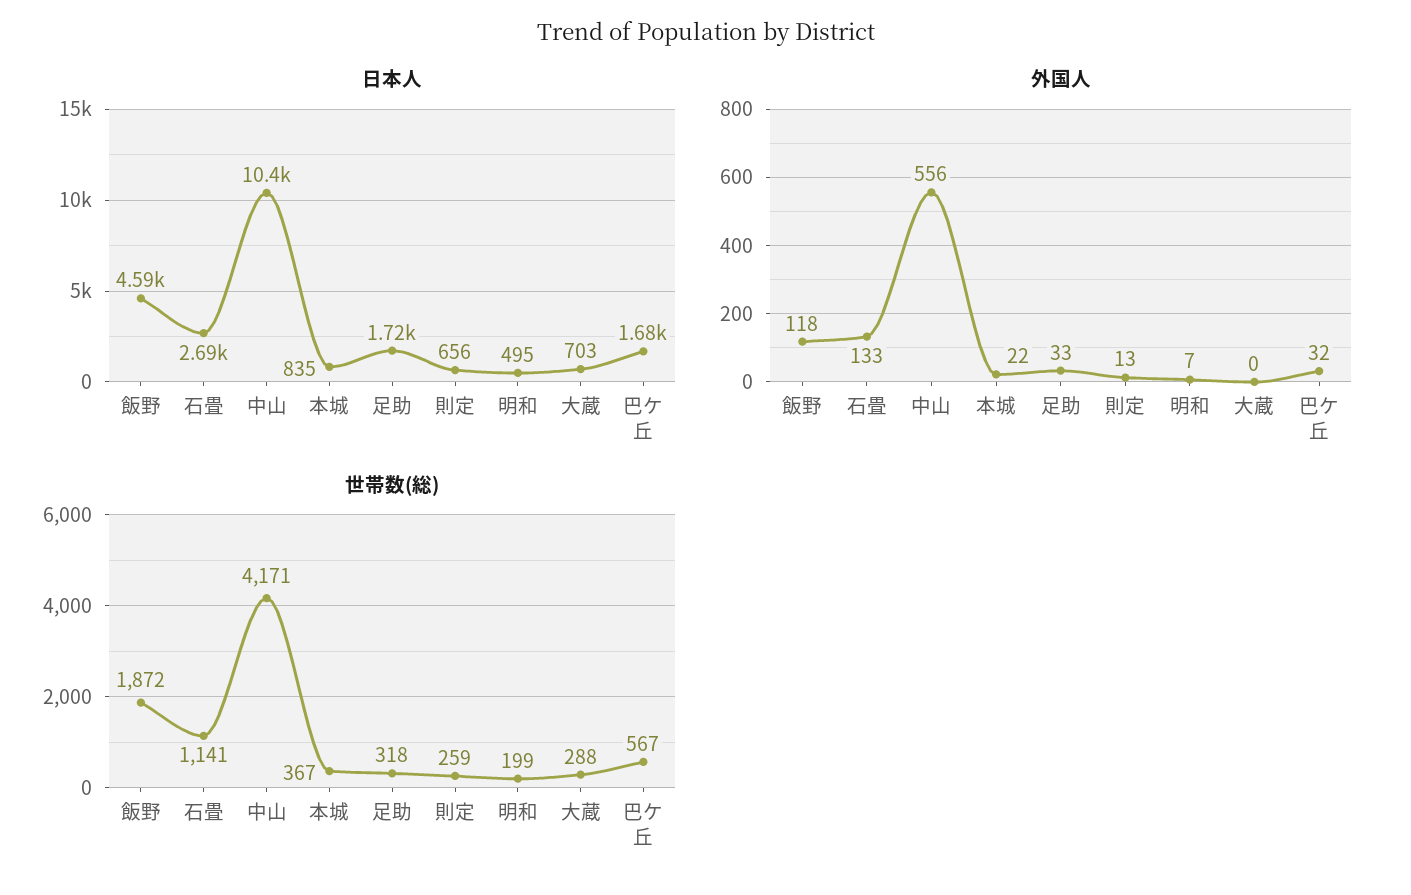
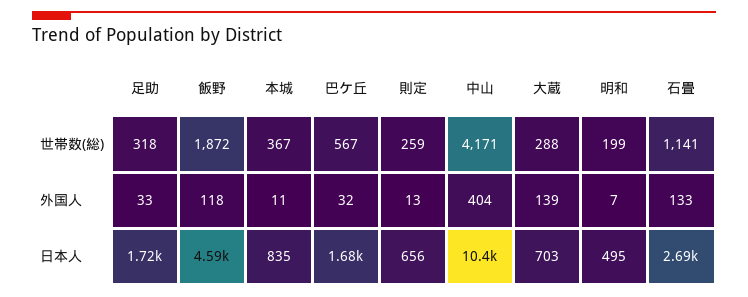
  {
    "日本人": {
      "飯野": 4590,
      "石畳": 2690,
      "中山": 10400,
      "本城": 835,
      "足助": 1720,
      "則定": 656,
      "明和": 495,
      "大蔵": 703,
      "巴ケ丘": 1680
    },
    "外国人": {
      "飯野": 118,
      "石畳": 133,
-     "中山": 556,
+     "中山": 404,
-     "本城": 22,
+     "本城": 11,
      "足助": 33,
      "則定": 13,
      "明和": 7,
-     "大蔵": 0,
+     "大蔵": 139,
      "巴ケ丘": 32
    },
    "世帯数(総)": {
      "飯野": 1872,
      "石畳": 1141,
      "中山": 4171,
      "本城": 367,
      "足助": 318,
      "則定": 259,
      "明和": 199,
      "大蔵": 288,
      "巴ケ丘": 567
    }
  }

